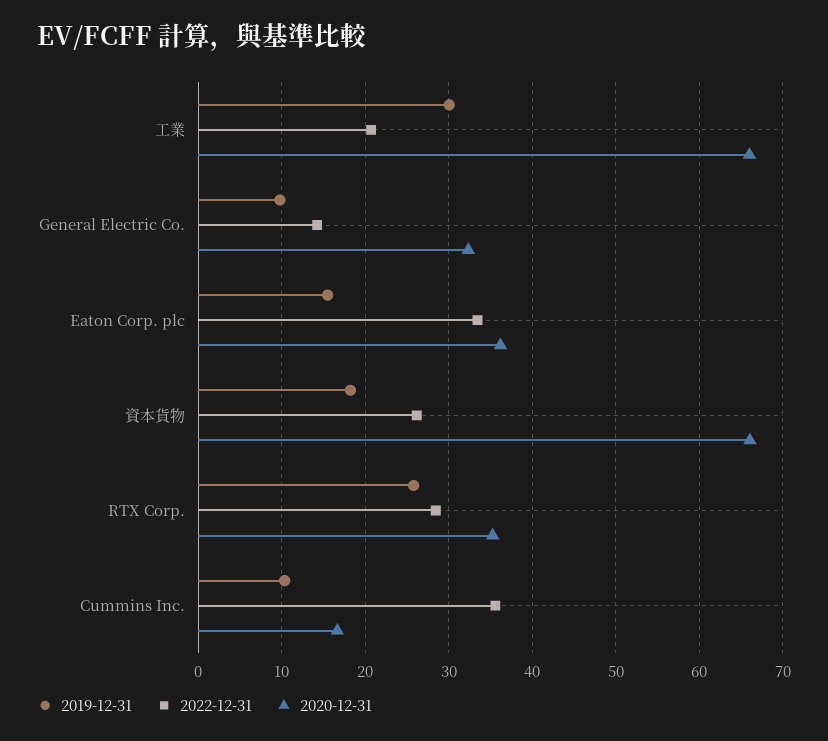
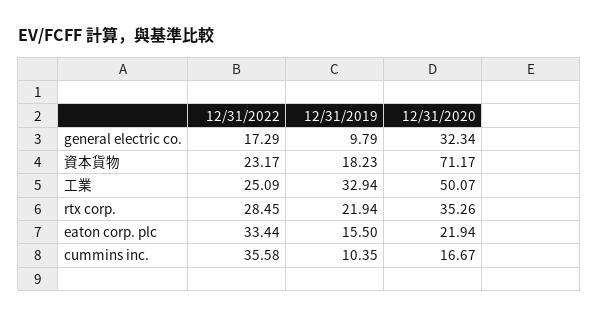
  {
    "2019-12-31": {
-     "工業": 30,
+     "工業": 32.94,
      "General Electric Co.": 9.79,
      "Eaton Corp. plc": 15.5,
      "資本貨物": 18.23,
-     "RTX Corp.": 26,
+     "RTX Corp.": 21.94,
      "Cummins Inc.": 10.35
    },
    "2022-12-31": {
-     "工業": 21,
+     "工業": 25.09,
-     "General Electric Co.": 14,
+     "General Electric Co.": 17.29,
      "Eaton Corp. plc": 33.44,
-     "資本貨物": 26,
+     "資本貨物": 23.17,
      "RTX Corp.": 28.45,
      "Cummins Inc.": 35.58
    },
    "2020-12-31": {
-     "工業": 66,
+     "工業": 50.07,
      "General Electric Co.": 32.34,
-     "Eaton Corp. plc": 36,
+     "Eaton Corp. plc": 21.94,
-     "資本貨物": 66,
+     "資本貨物": 71.17,
      "RTX Corp.": 35.26,
      "Cummins Inc.": 16.67
    }
  }

